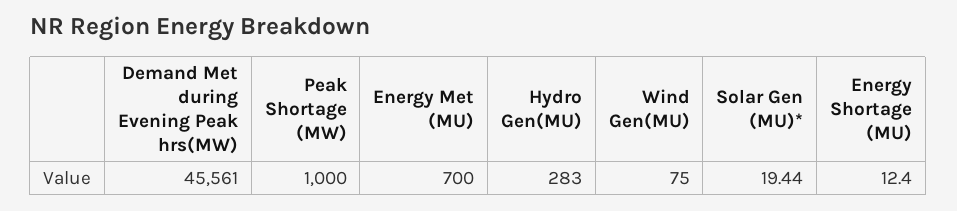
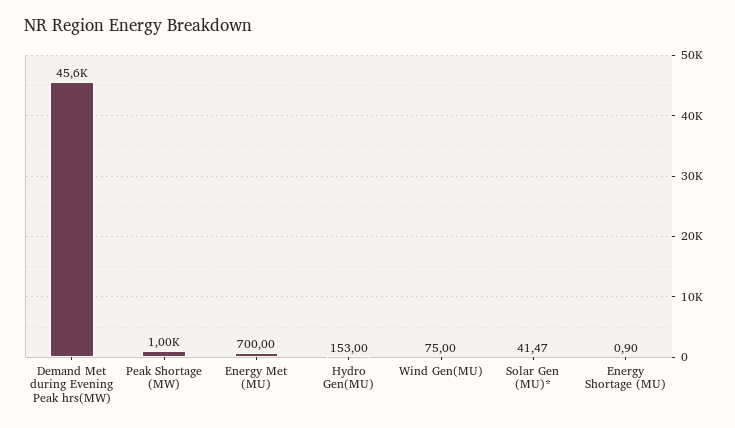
  {
    "Demand Met during Evening Peak hrs(MW)": 45561,
    "Peak Shortage (MW)": 1000,
    "Energy Met (MU)": 700,
-   "Hydro Gen(MU)": 283,
+   "Hydro Gen(MU)": 153,
    "Wind Gen(MU)": 75,
-   "Solar Gen (MU)*": 19.44,
+   "Solar Gen (MU)*": 41.47,
-   "Energy Shortage (MU)": 12.4
+   "Energy Shortage (MU)": 0.9
  }

